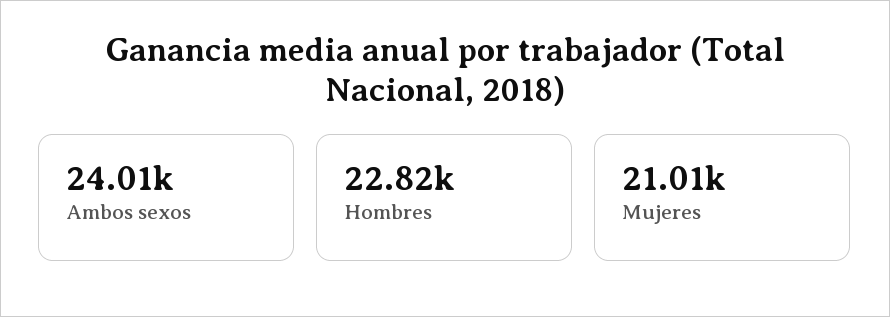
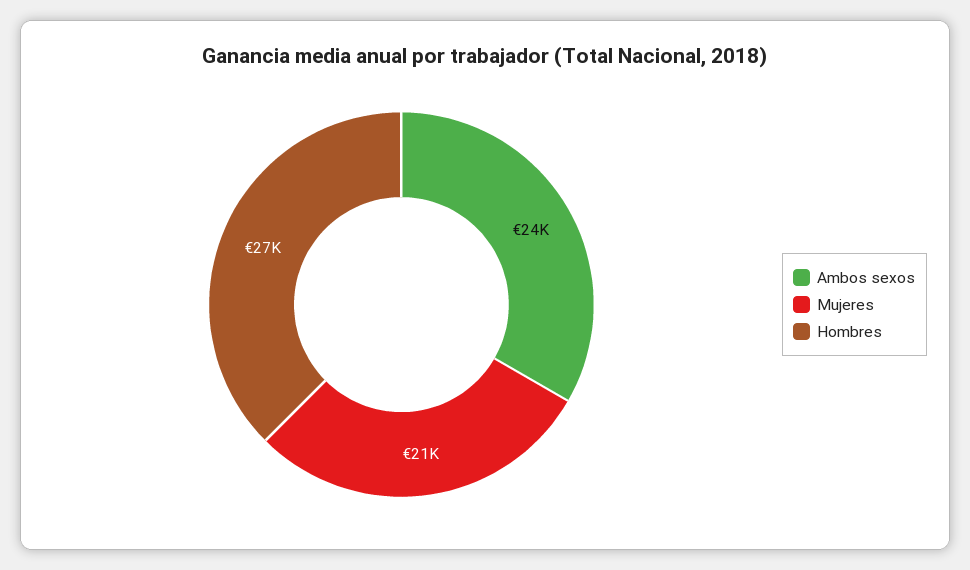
  {
    "Ambos sexos": 24010,
-   "Hombres": 22820,
+   "Hombres": 27000,
    "Mujeres": 21010
  }

